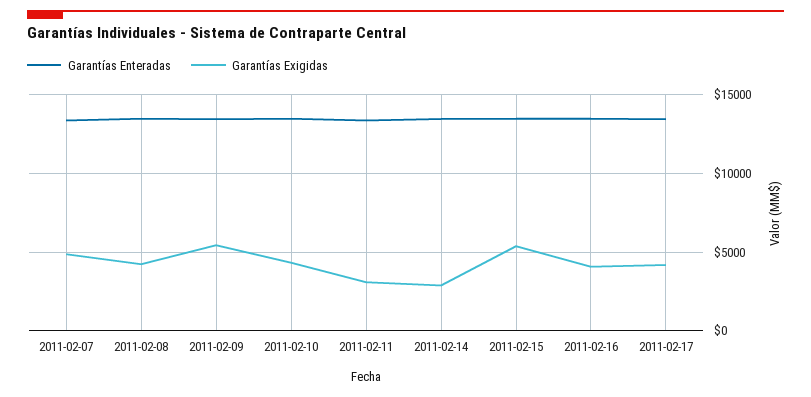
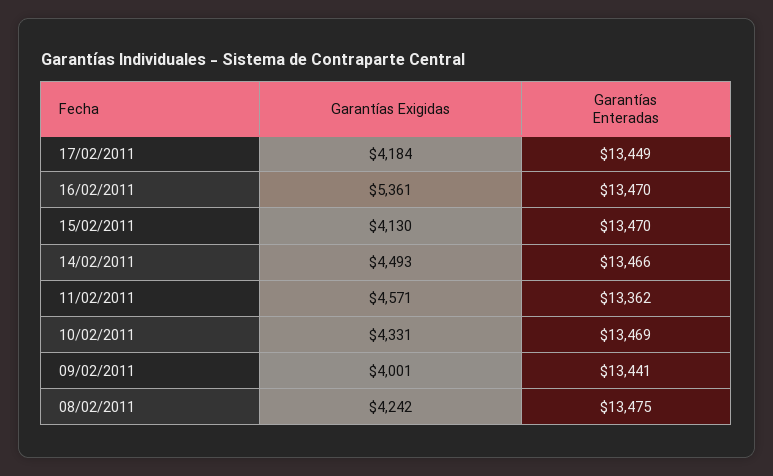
  {
    "Garantías Enteradas": {
-     "2011-02-07": 13500,
      "2011-02-08": 13475,
      "2011-02-09": 13441,
      "2011-02-10": 13469,
      "2011-02-11": 13362,
      "2011-02-14": 13466,
      "2011-02-15": 13470,
      "2011-02-16": 13470,
      "2011-02-17": 13449
    },
    "Garantías Exigidas": {
-     "2011-02-07": 5000,
      "2011-02-08": 4242,
-     "2011-02-09": 5500,
+     "2011-02-09": 4001,
      "2011-02-10": 4331,
-     "2011-02-11": 3000,
+     "2011-02-11": 4571,
-     "2011-02-14": 3000,
+     "2011-02-14": 4493,
-     "2011-02-15": 5500,
+     "2011-02-15": 4130,
-     "2011-02-16": 4000,
+     "2011-02-16": 5361,
      "2011-02-17": 4184
    }
  }

